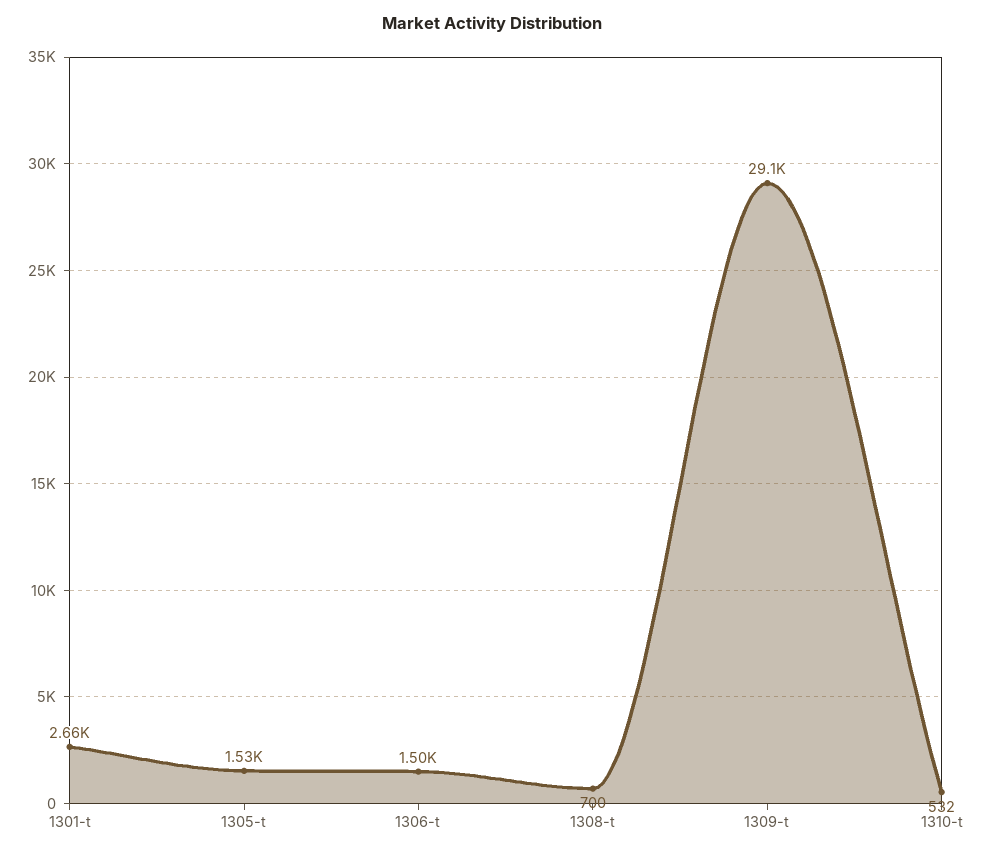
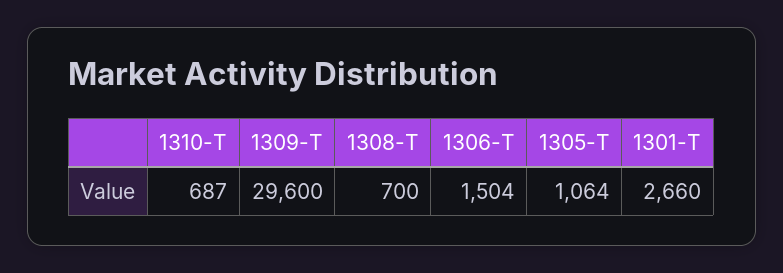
  {
    "1301-t": 2660,
-   "1305-t": 1530,
+   "1305-t": 1064,
    "1306-t": 1504,
    "1308-t": 700,
-   "1309-t": 29100,
+   "1309-t": 29600,
-   "1310-t": 532
+   "1310-t": 687
  }

